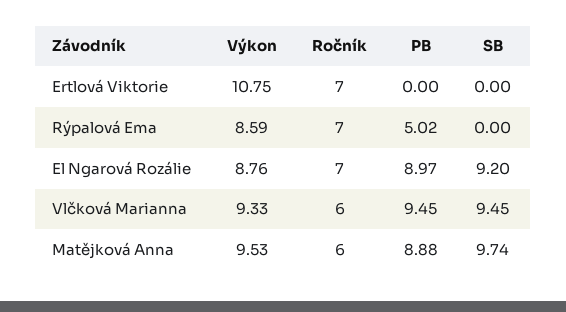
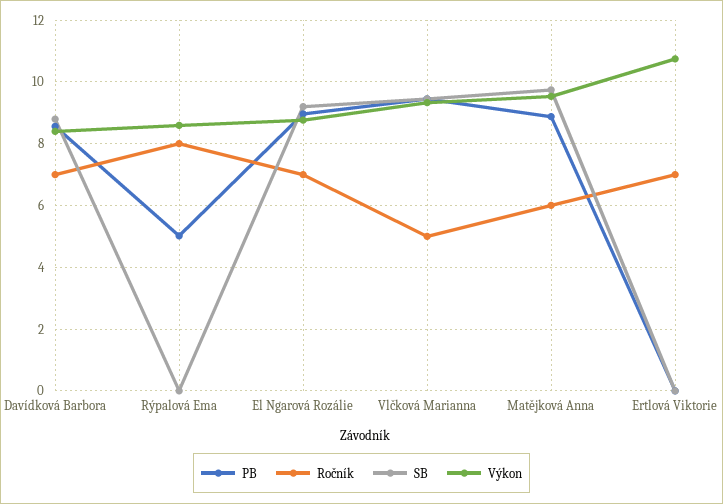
  {
    "Výkon": {
      "Ertlová Viktorie": 10.75,
      "Rýpalová Ema": 8.59,
      "El Ngarová Rozálie": 8.76,
      "Vlčková Marianna": 9.33,
-     "Matějková Anna": 9.53
+     "Matějková Anna": 9.53,
+     "Davídková Barbora": 8.4
    },
    "Ročník": {
      "Ertlová Viktorie": 7,
-     "Rýpalová Ema": 7,
+     "Rýpalová Ema": 8,
      "El Ngarová Rozálie": 7,
-     "Vlčková Marianna": 6,
+     "Vlčková Marianna": 5,
-     "Matějková Anna": 6
+     "Matějková Anna": 6,
+     "Davídková Barbora": 7
    },
    "PB": {
      "Ertlová Viktorie": 0,
      "Rýpalová Ema": 5.02,
      "El Ngarová Rozálie": 8.97,
      "Vlčková Marianna": 9.45,
-     "Matějková Anna": 8.88
+     "Matějková Anna": 8.88,
+     "Davídková Barbora": 8.6
    },
    "SB": {
      "Ertlová Viktorie": 0,
      "Rýpalová Ema": 0,
      "El Ngarová Rozálie": 9.2,
      "Vlčková Marianna": 9.45,
-     "Matějková Anna": 9.74
+     "Matějková Anna": 9.74,
+     "Davídková Barbora": 8.8
    }
  }

